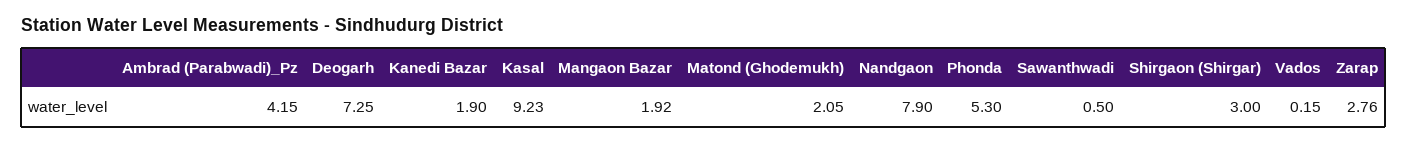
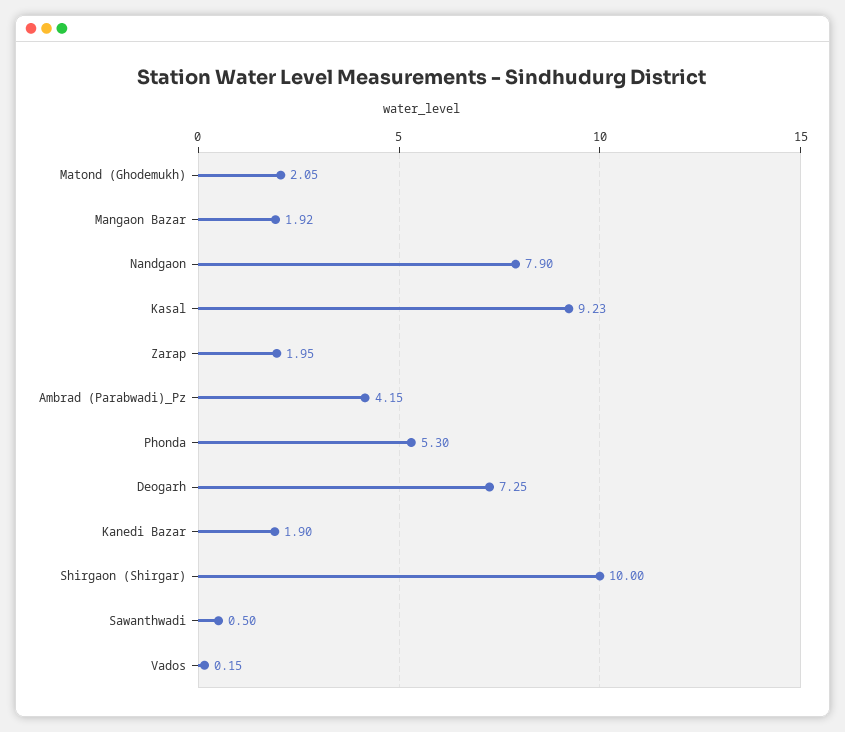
  {
    "Ambrad (Parabwadi)_Pz": 4.15,
    "Deogarh": 7.25,
    "Kanedi Bazar": 1.9,
    "Kasal": 9.23,
    "Mangaon Bazar": 1.92,
    "Matond (Ghodemukh)": 2.05,
    "Nandgaon": 7.9,
    "Phonda": 5.3,
    "Sawanthwadi": 0.5,
-   "Shirgaon (Shirgar)": 3,
+   "Shirgaon (Shirgar)": 10,
    "Vados": 0.15,
-   "Zarap": 2.76
+   "Zarap": 1.95
  }

